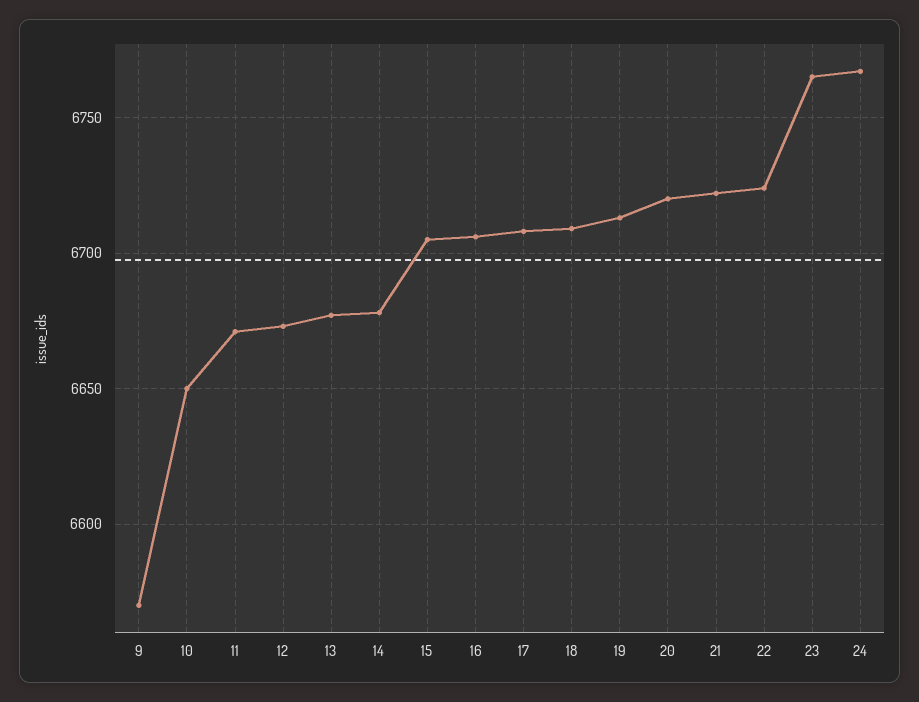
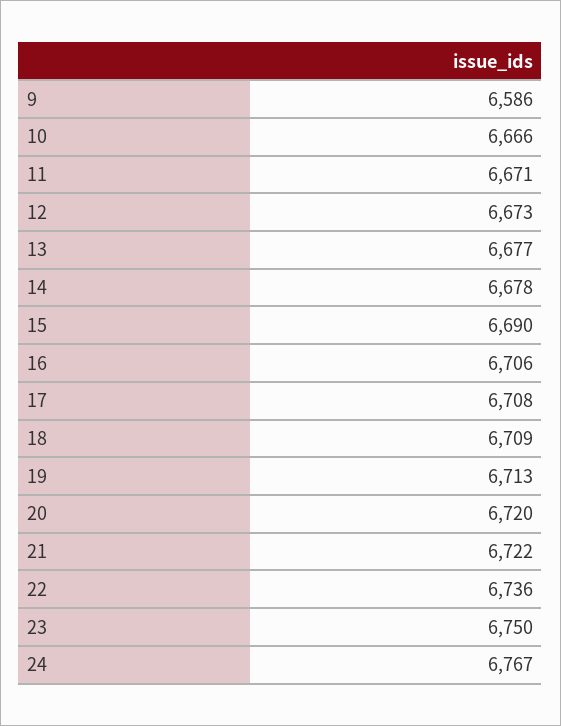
  {
-   "9": 6570,
+   "9": 6586,
-   "10": 6650,
+   "10": 6666,
    "11": 6671,
    "12": 6673,
    "13": 6677,
    "14": 6678,
-   "15": 6705,
+   "15": 6690,
    "16": 6706,
    "17": 6708,
    "18": 6709,
    "19": 6713,
    "20": 6720,
    "21": 6722,
-   "22": 6725,
+   "22": 6736,
-   "23": 6765,
+   "23": 6750,
    "24": 6767
  }

